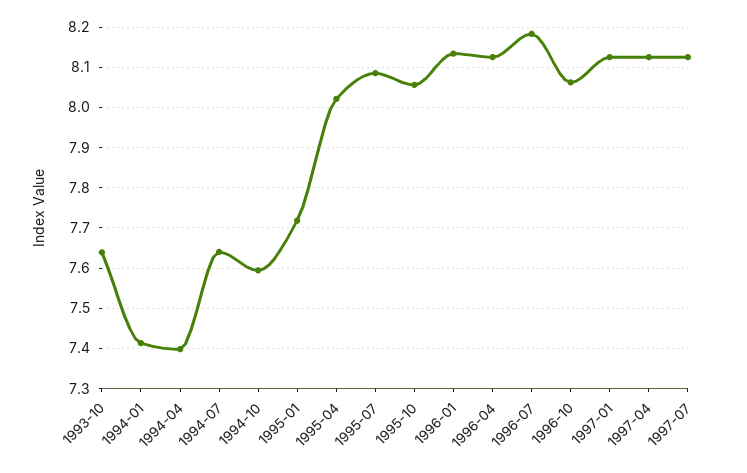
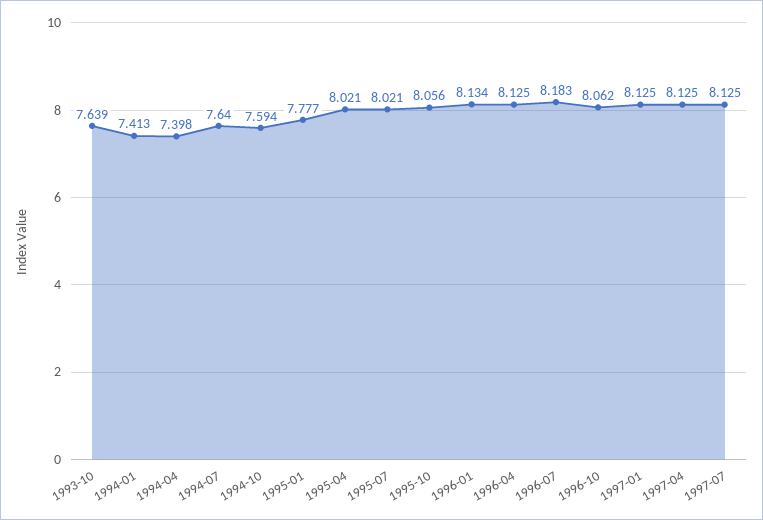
  {
    "1993-10": 7.639,
    "1994-01": 7.413,
    "1994-04": 7.398,
    "1994-07": 7.64,
    "1994-10": 7.594,
-   "1995-01": 7.72,
+   "1995-01": 7.777,
    "1995-04": 8.021,
-   "1995-07": 8.08,
+   "1995-07": 8.021,
    "1995-10": 8.056,
    "1996-01": 8.134,
    "1996-04": 8.125,
    "1996-07": 8.183,
    "1996-10": 8.062,
    "1997-01": 8.125,
    "1997-04": 8.125,
    "1997-07": 8.125
  }

